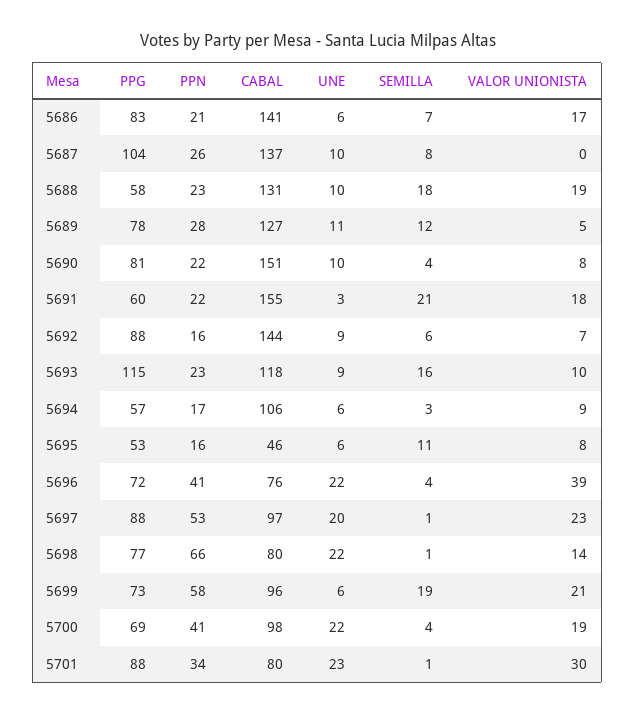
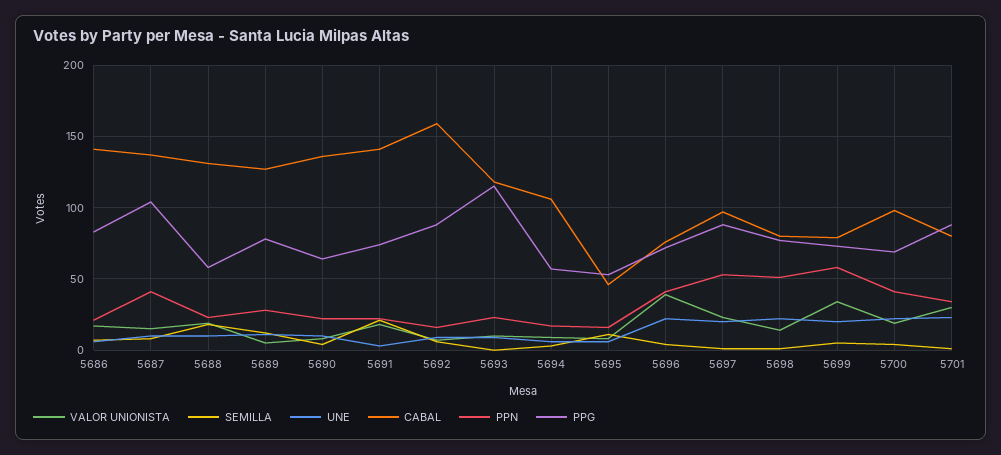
  {
    "PPG": {
      "5686": 83,
      "5687": 104,
      "5688": 58,
      "5689": 78,
-     "5690": 81,
+     "5690": 65,
-     "5691": 60,
+     "5691": 75,
      "5692": 88,
      "5693": 115,
      "5694": 57,
      "5695": 53,
      "5696": 72,
      "5697": 88,
      "5698": 77,
      "5699": 73,
      "5700": 69,
      "5701": 88
    },
    "PPN": {
      "5686": 21,
-     "5687": 26,
+     "5687": 40,
      "5688": 23,
      "5689": 28,
      "5690": 22,
      "5691": 22,
      "5692": 16,
      "5693": 23,
      "5694": 17,
      "5695": 16,
      "5696": 41,
      "5697": 53,
-     "5698": 66,
+     "5698": 50,
      "5699": 58,
      "5700": 41,
      "5701": 34
    },
    "CABAL": {
      "5686": 141,
      "5687": 137,
      "5688": 131,
      "5689": 127,
-     "5690": 151,
+     "5690": 135,
-     "5691": 155,
+     "5691": 140,
-     "5692": 144,
+     "5692": 160,
      "5693": 118,
      "5694": 106,
      "5695": 46,
      "5696": 76,
      "5697": 97,
      "5698": 80,
-     "5699": 96,
+     "5699": 80,
      "5700": 98,
      "5701": 80
    },
    "UNE": {
      "5686": 6,
      "5687": 10,
      "5688": 10,
      "5689": 11,
      "5690": 10,
      "5691": 3,
      "5692": 9,
      "5693": 9,
      "5694": 6,
      "5695": 6,
      "5696": 22,
      "5697": 20,
      "5698": 22,
-     "5699": 6,
+     "5699": 20,
      "5700": 22,
      "5701": 23
    },
    "SEMILLA": {
      "5686": 7,
      "5687": 8,
      "5688": 18,
      "5689": 12,
      "5690": 4,
      "5691": 21,
      "5692": 6,
-     "5693": 16,
+     "5693": 0,
      "5694": 3,
      "5695": 11,
      "5696": 4,
      "5697": 1,
      "5698": 1,
-     "5699": 19,
+     "5699": 5,
      "5700": 4,
      "5701": 1
    },
    "VALOR UNIONISTA": {
      "5686": 17,
-     "5687": 0,
+     "5687": 15,
      "5688": 19,
      "5689": 5,
      "5690": 8,
      "5691": 18,
      "5692": 7,
      "5693": 10,
      "5694": 9,
      "5695": 8,
      "5696": 39,
      "5697": 23,
      "5698": 14,
-     "5699": 21,
+     "5699": 35,
      "5700": 19,
      "5701": 30
    }
  }

